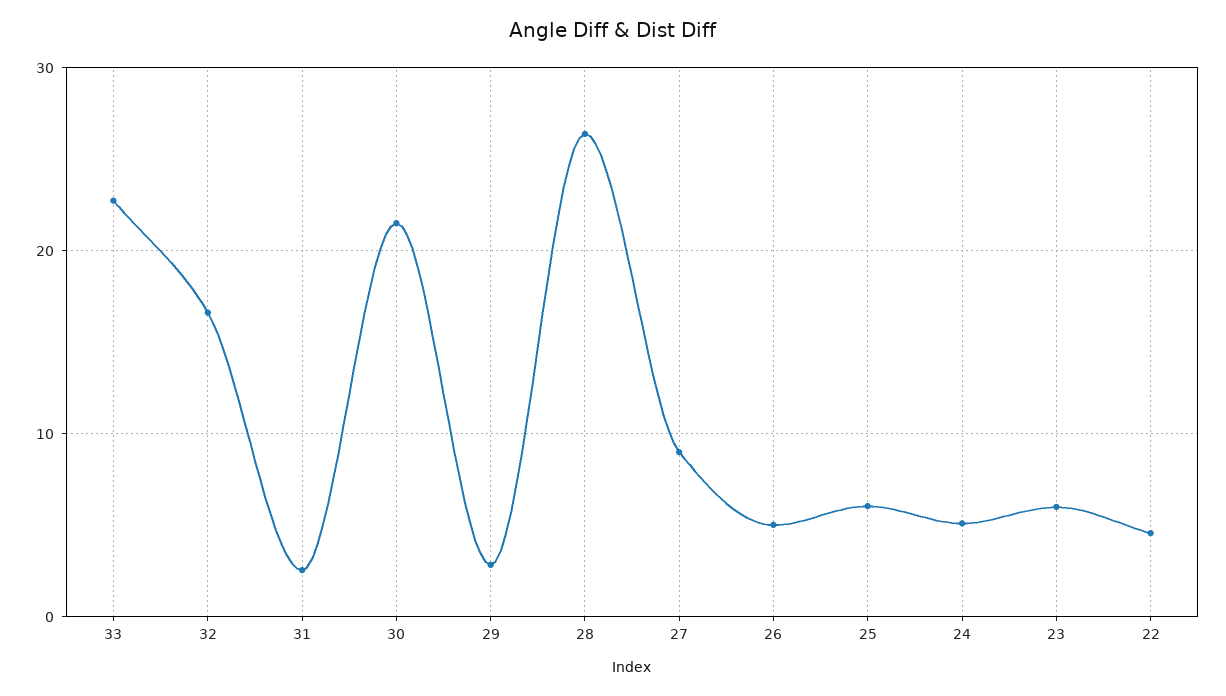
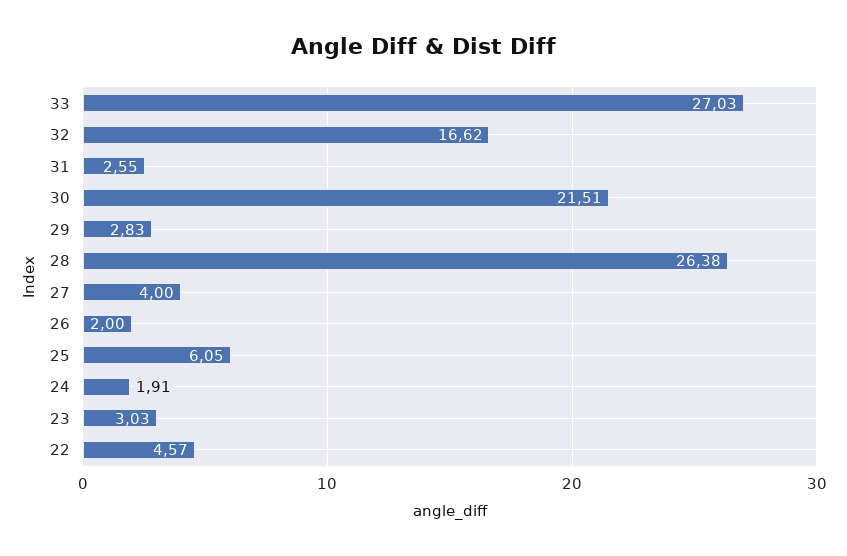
  {
-   "33": 23,
+   "33": 27.03,
    "32": 16.62,
    "31": 2.55,
    "30": 21.51,
    "29": 2.83,
    "28": 26.38,
-   "27": 9,
+   "27": 4,
-   "26": 5,
+   "26": 2,
    "25": 6.05,
-   "24": 5,
+   "24": 1.91,
-   "23": 6,
+   "23": 3.03,
    "22": 4.57
  }

